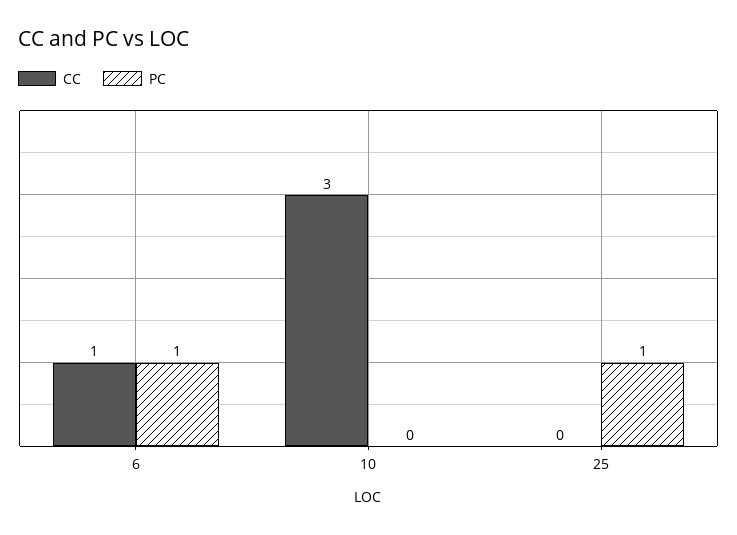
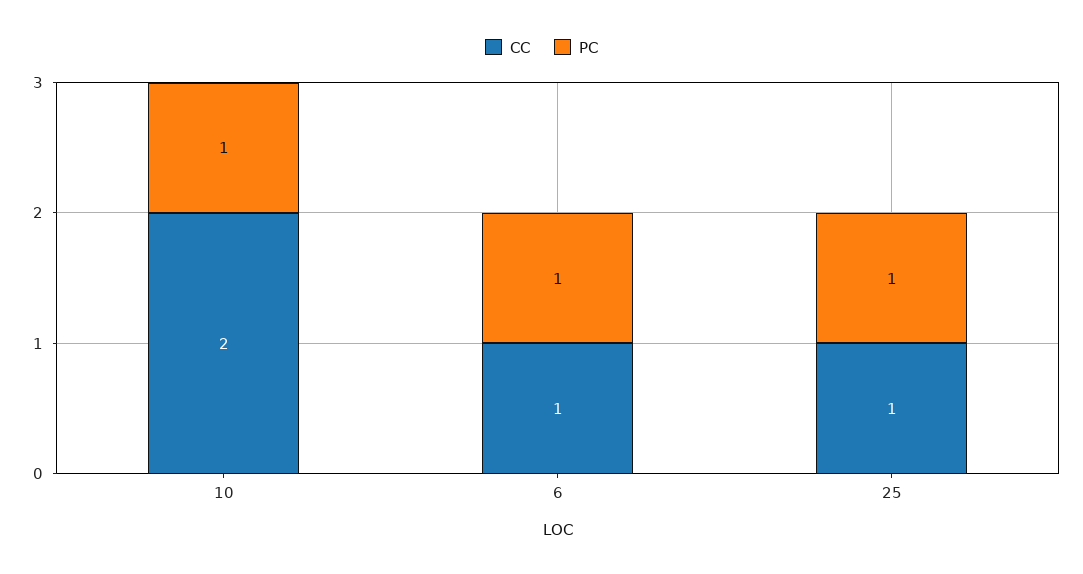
  {
    "CC": {
      "6": 1,
-     "10": 3,
+     "10": 2,
-     "25": 0
+     "25": 1
    },
    "PC": {
      "6": 1,
-     "10": 0,
+     "10": 1,
      "25": 1
    }
  }

